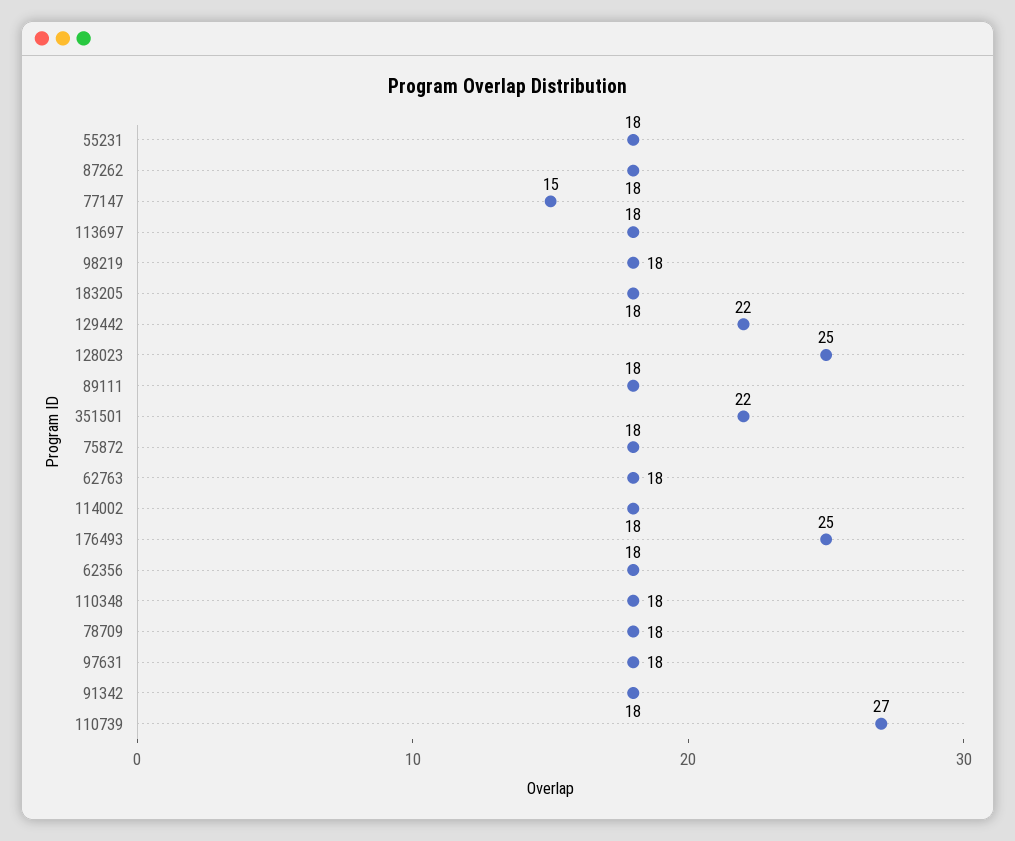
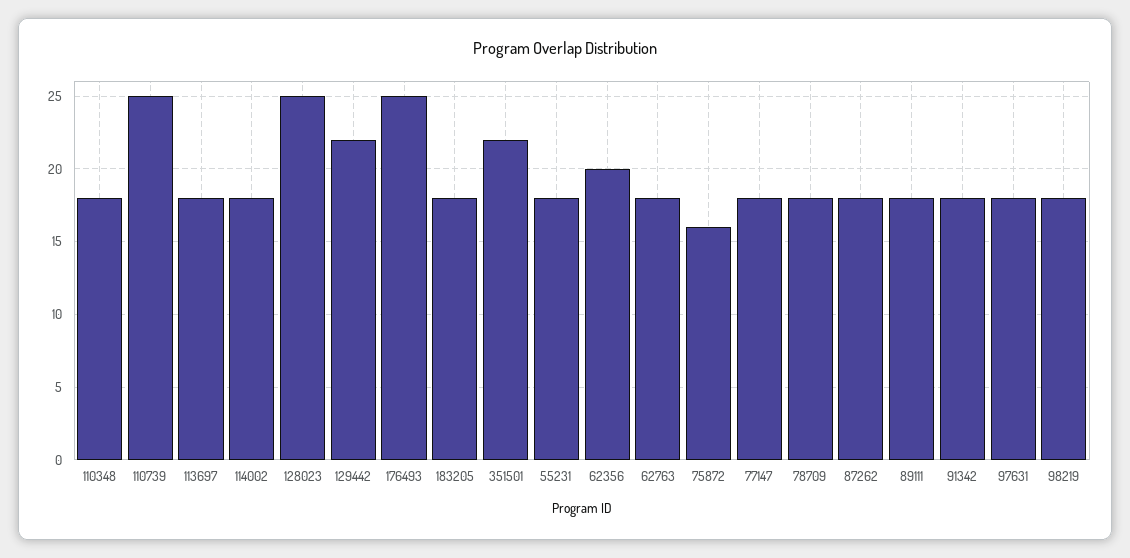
  {
    "55231": 18,
    "87262": 18,
-   "77147": 15,
+   "77147": 18,
    "113697": 18,
    "98219": 18,
    "183205": 18,
    "129442": 22,
    "128023": 25,
    "89111": 18,
    "351501": 22,
-   "75872": 18,
+   "75872": 16,
    "62763": 18,
    "114002": 18,
    "176493": 25,
-   "62356": 18,
+   "62356": 20,
    "110348": 18,
    "78709": 18,
    "97631": 18,
    "91342": 18,
-   "110739": 27
+   "110739": 25
  }

